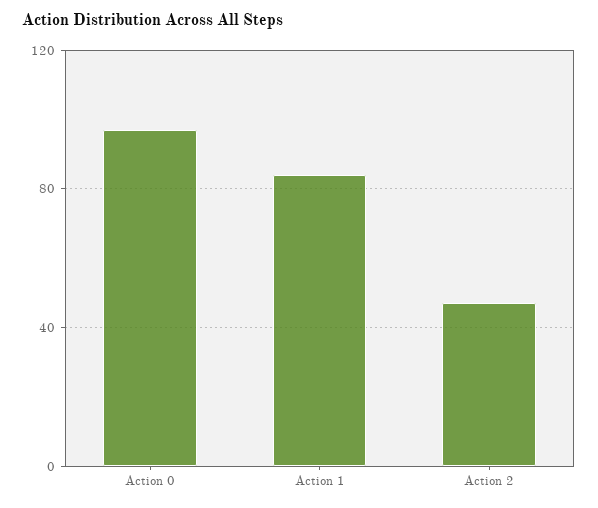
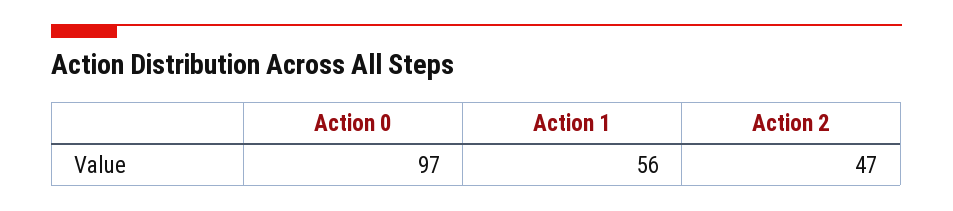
  {
    "Action 0": 97,
-   "Action 1": 85,
+   "Action 1": 56,
    "Action 2": 47
  }

